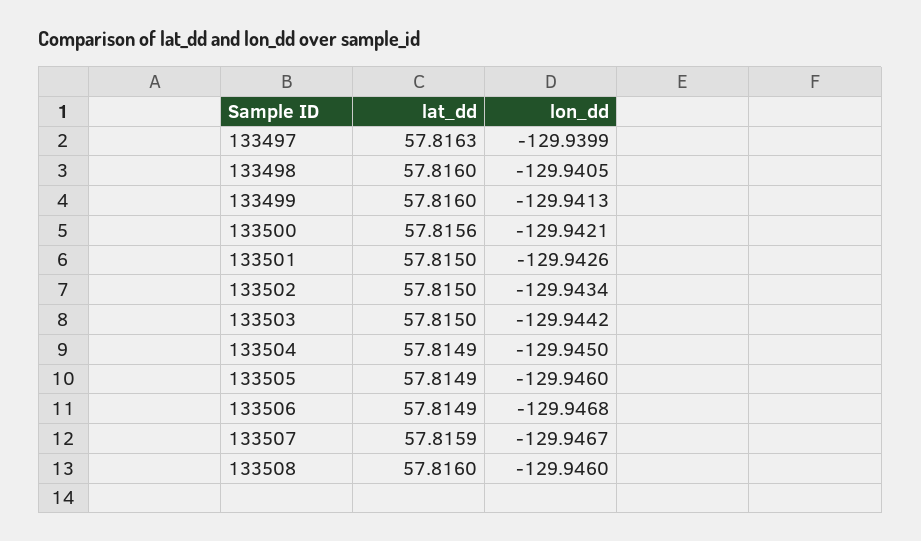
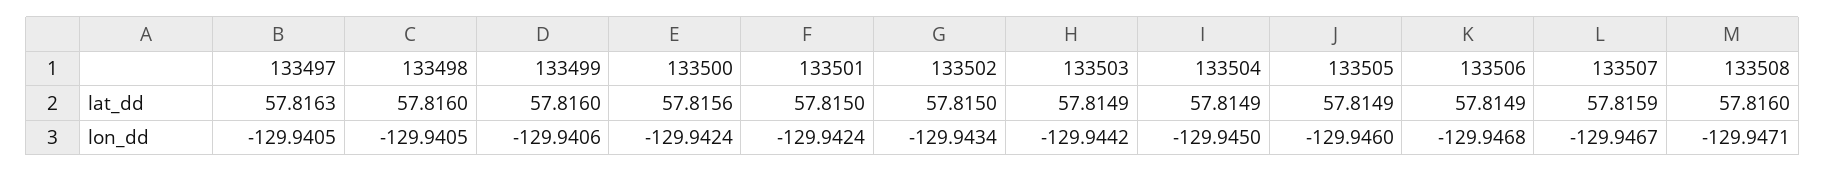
  {
    "lat_dd": {
      "133497": 57.8163,
      "133498": 57.816,
      "133499": 57.816,
      "133500": 57.8156,
      "133501": 57.815,
      "133502": 57.815,
-     "133503": 57.815,
+     "133503": 57.8149,
      "133504": 57.8149,
      "133505": 57.8149,
      "133506": 57.8149,
      "133507": 57.8159,
      "133508": 57.816
    },
    "lon_dd": {
-     "133497": -129.9399,
+     "133497": -129.9405,
      "133498": -129.9405,
-     "133499": -129.9413,
+     "133499": -129.9406,
-     "133500": -129.9421,
+     "133500": -129.9424,
-     "133501": -129.9426,
+     "133501": -129.9424,
      "133502": -129.9434,
      "133503": -129.9442,
      "133504": -129.945,
      "133505": -129.946,
      "133506": -129.9468,
      "133507": -129.9467,
-     "133508": -129.946
+     "133508": -129.9471
    }
  }

